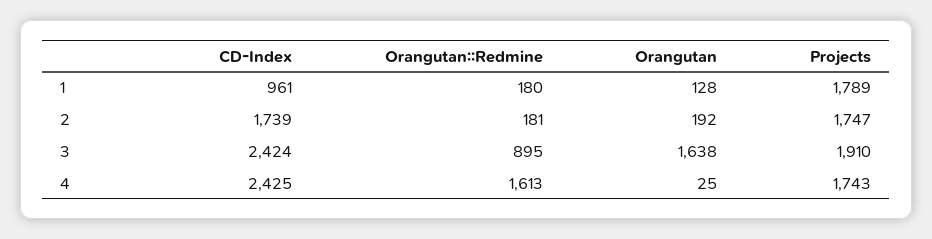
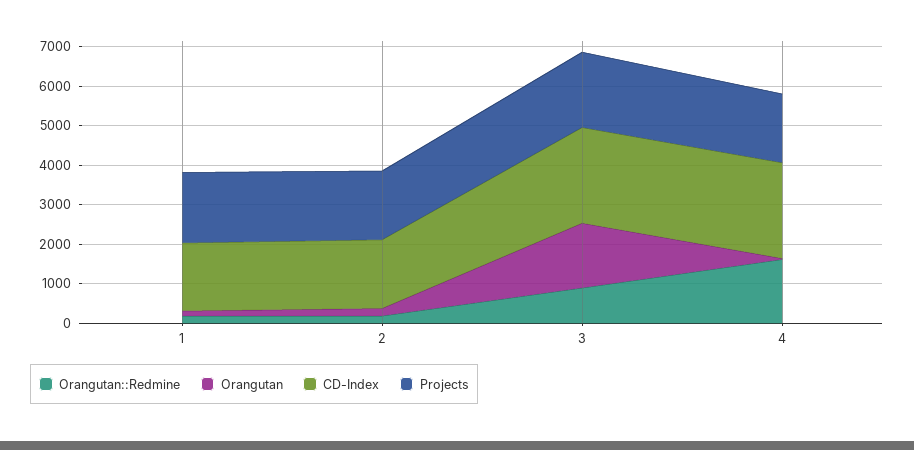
  {
    "CD-Index": {
-     "1": 961,
+     "1": 1750,
      "2": 1739,
      "3": 2424,
      "4": 2425
    },
    "Orangutan::Redmine": {
      "1": 180,
      "2": 181,
      "3": 895,
      "4": 1613
    },
    "Orangutan": {
      "1": 128,
      "2": 192,
      "3": 1638,
      "4": 25
    },
    "Projects": {
      "1": 1789,
      "2": 1747,
      "3": 1910,
      "4": 1743
    }
  }

